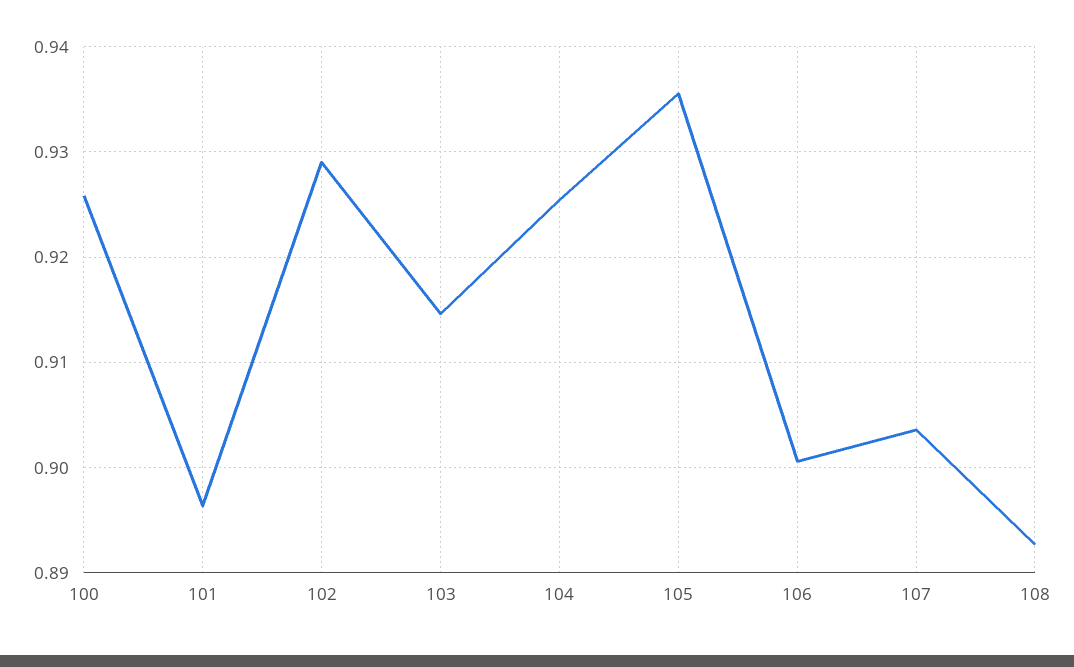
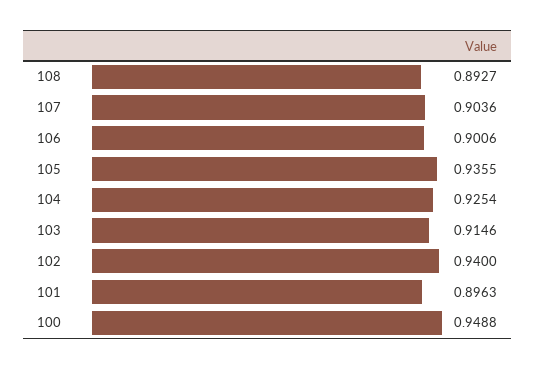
  {
-   "100": 0.926,
+   "100": 0.9488,
    "101": 0.8963,
-   "102": 0.929,
+   "102": 0.94,
    "103": 0.9146,
    "104": 0.9254,
    "105": 0.9355,
    "106": 0.9006,
    "107": 0.9036,
    "108": 0.8927
  }

